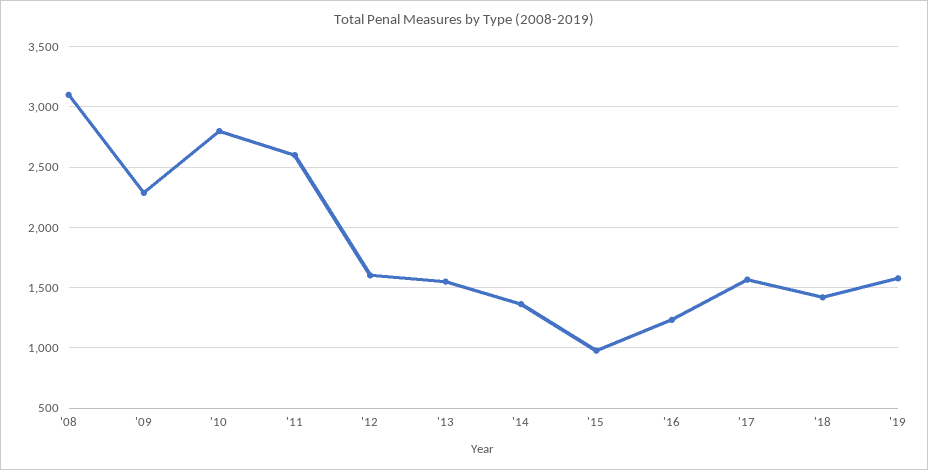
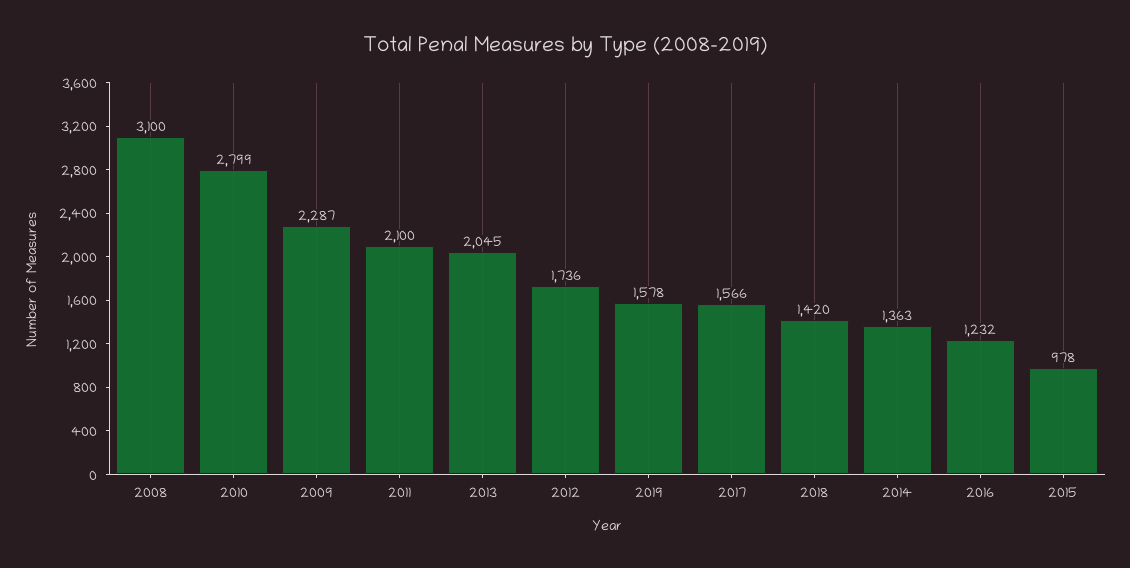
  {
    "'08": 3100,
    "'09": 2287,
    "'10": 2799,
-   "'11": 2600,
+   "'11": 2100,
-   "'12": 1600,
+   "'12": 1736,
-   "'13": 1550,
+   "'13": 2045,
    "'14": 1363,
    "'15": 978,
    "'16": 1232,
    "'17": 1566,
    "'18": 1420,
    "'19": 1578
  }

